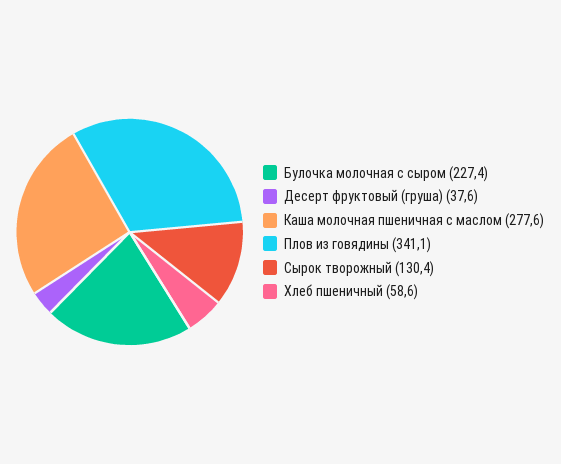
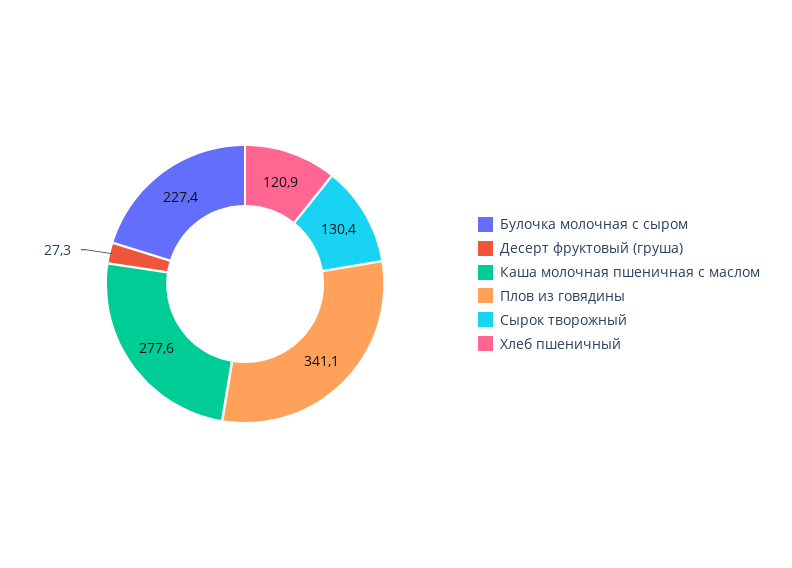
  {
    "Булочка молочная с сыром": 227.4,
-   "Десерт фруктовый (груша)": 37.6,
+   "Десерт фруктовый (груша)": 27.3,
    "Каша молочная пшеничная с маслом": 277.6,
    "Плов из говядины": 341.1,
    "Сырок творожный": 130.4,
-   "Хлеб пшеничный": 58.6
+   "Хлеб пшеничный": 120.9
  }

